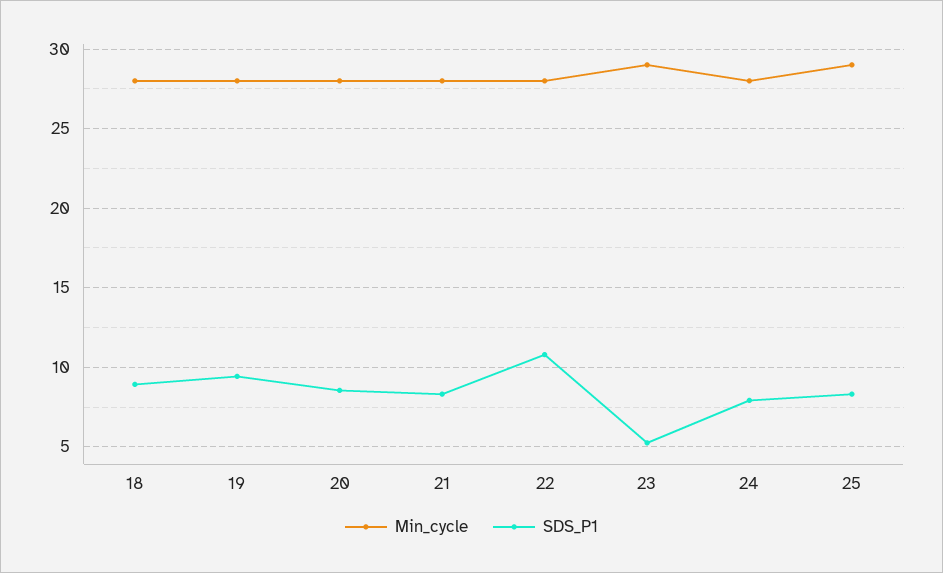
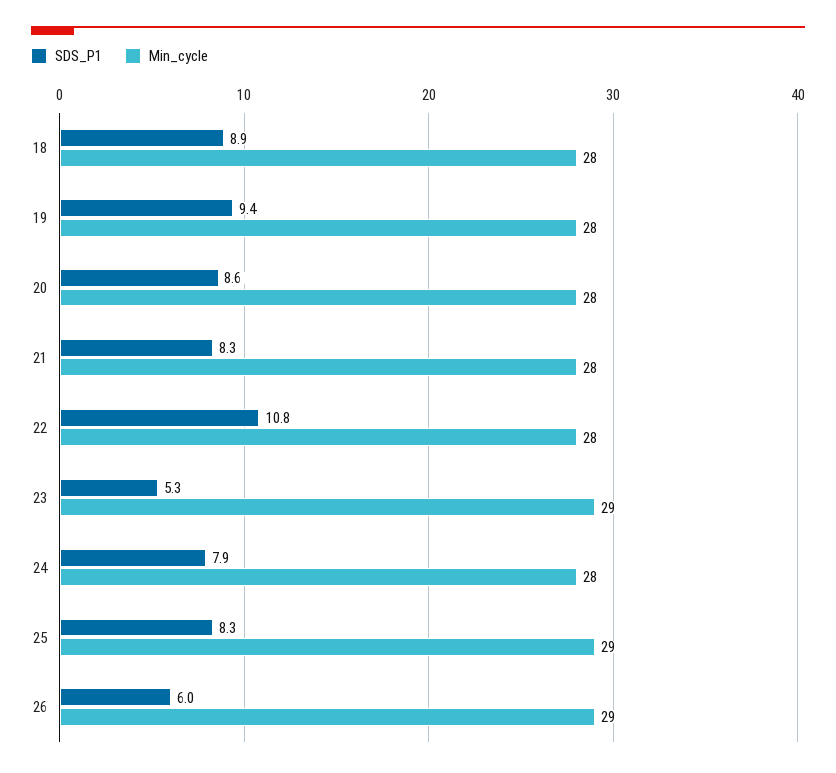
  {
    "Min_cycle": {
      "18": 28,
      "19": 28,
      "20": 28,
      "21": 28,
      "22": 28,
      "23": 29,
      "24": 28,
-     "25": 29
+     "25": 29,
+     "26": 29
    },
    "SDS_P1": {
      "18": 8.9,
      "19": 9.4,
      "20": 8.6,
      "21": 8.3,
      "22": 10.8,
      "23": 5.3,
      "24": 7.9,
-     "25": 8.3
+     "25": 8.3,
+     "26": 6
    }
  }

